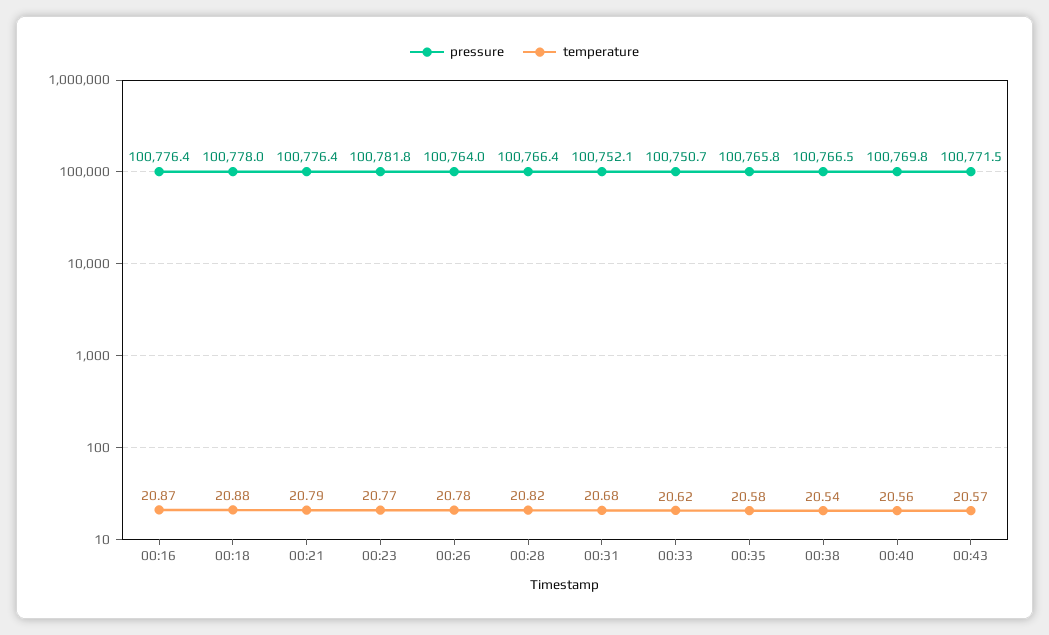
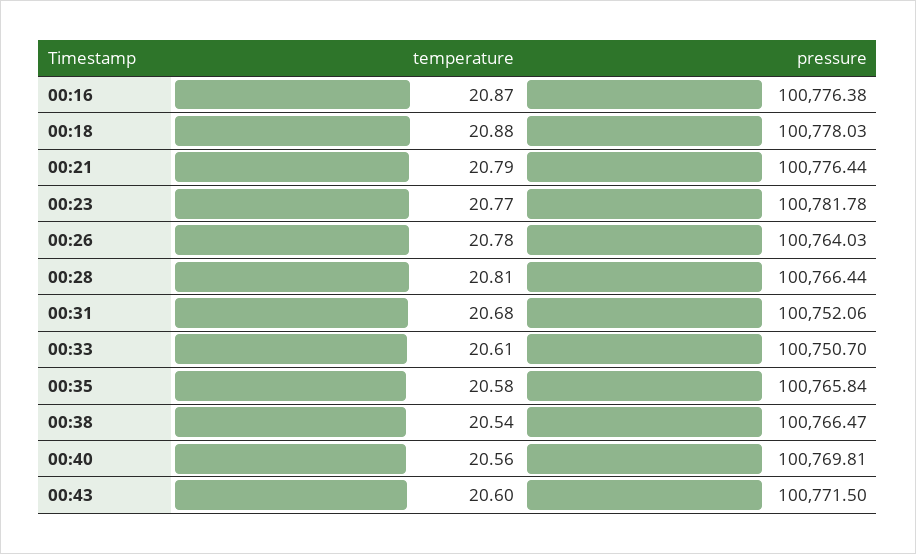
  {
    "pressure": {
      "00:16": 100776.38,
      "00:18": 100778.03,
      "00:21": 100776.44,
      "00:23": 100781.78,
      "00:26": 100764.03,
      "00:28": 100766.44,
      "00:31": 100752.06,
      "00:33": 100750.7,
      "00:35": 100765.84,
      "00:38": 100766.47,
      "00:40": 100769.81,
      "00:43": 100771.5
    },
    "temperature": {
      "00:16": 20.87,
      "00:18": 20.88,
      "00:21": 20.79,
      "00:23": 20.77,
      "00:26": 20.78,
-     "00:28": 20.82,
+     "00:28": 20.81,
      "00:31": 20.68,
-     "00:33": 20.62,
+     "00:33": 20.61,
      "00:35": 20.58,
      "00:38": 20.54,
      "00:40": 20.56,
-     "00:43": 20.57
+     "00:43": 20.6
    }
  }

